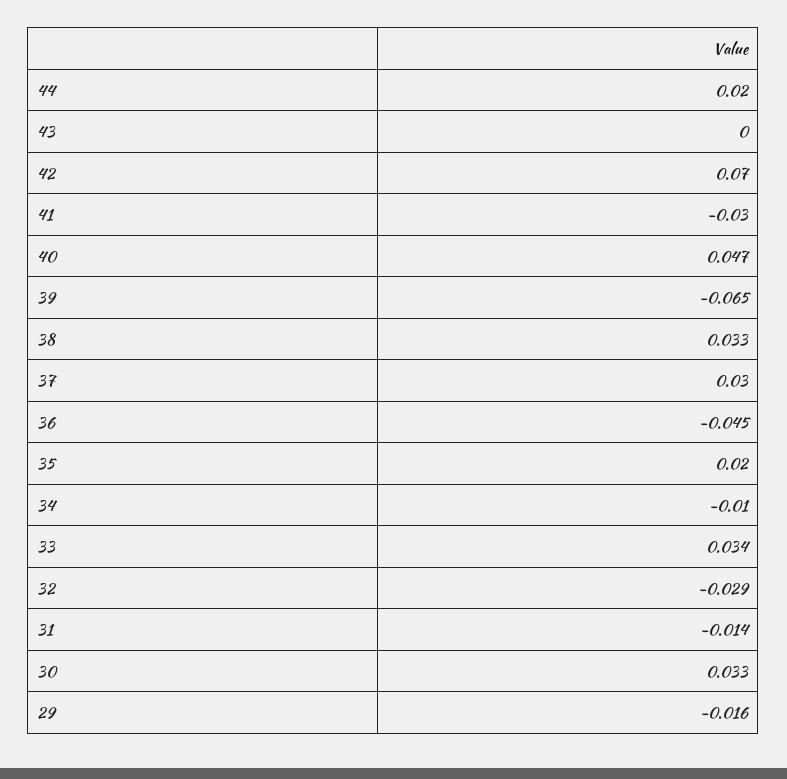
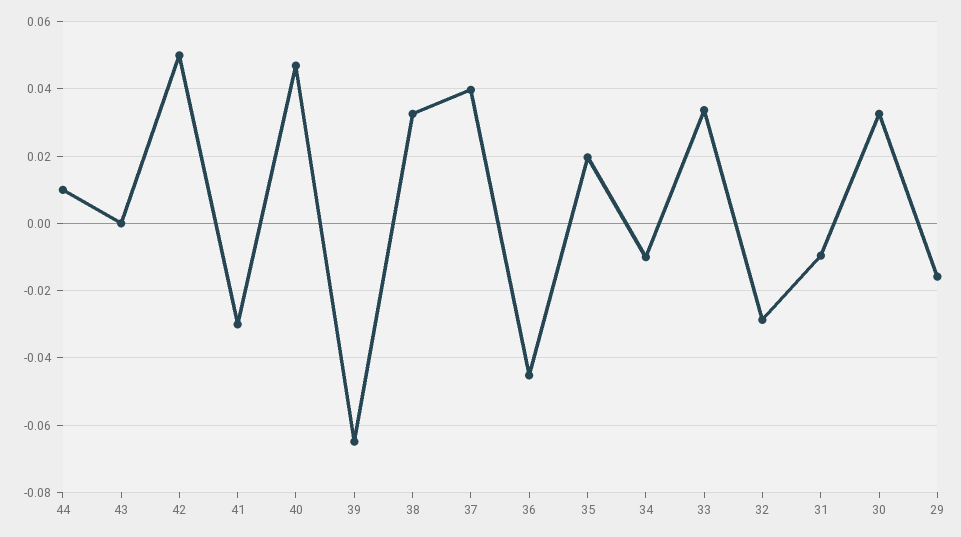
  {
-   "44": 0.02,
+   "44": 0.01,
    "43": 0,
-   "42": 0.07,
+   "42": 0.05,
    "41": -0.03,
    "40": 0.047,
    "39": -0.065,
    "38": 0.033,
-   "37": 0.03,
+   "37": 0.04,
    "36": -0.045,
    "35": 0.02,
    "34": -0.01,
    "33": 0.034,
    "32": -0.029,
-   "31": -0.014,
+   "31": -0.01,
    "30": 0.033,
    "29": -0.016
  }

